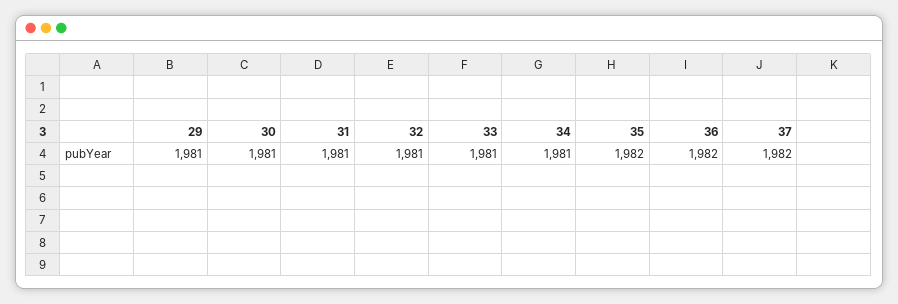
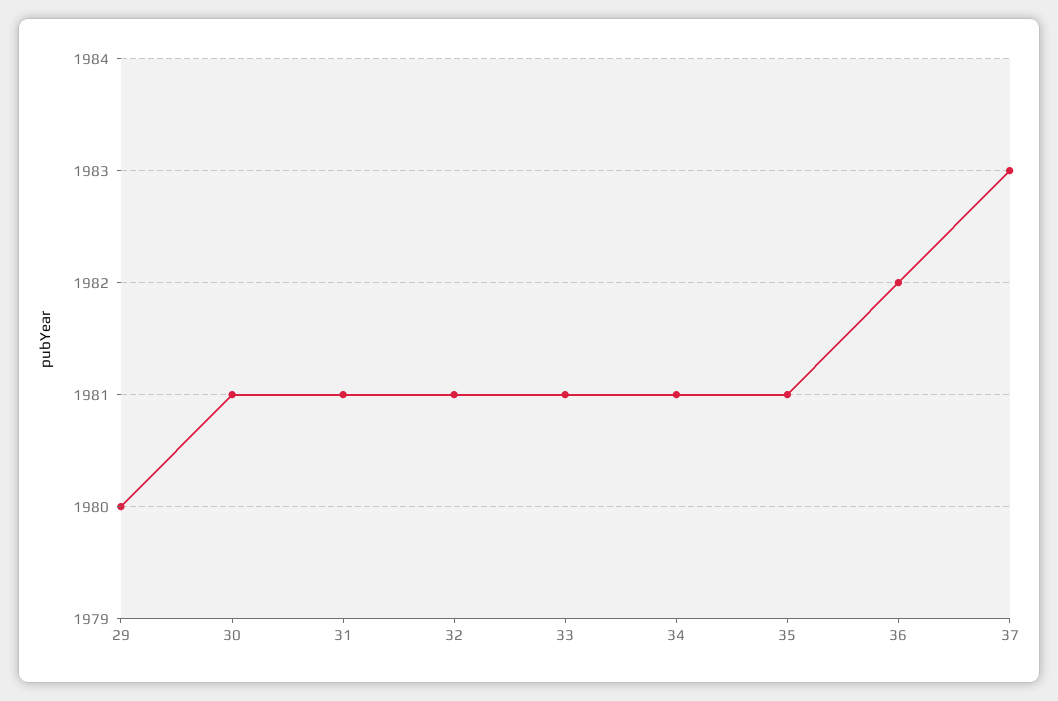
  {
-   "29": 1981,
+   "29": 1980,
    "30": 1981,
    "31": 1981,
    "32": 1981,
    "33": 1981,
    "34": 1981,
-   "35": 1982,
+   "35": 1981,
    "36": 1982,
-   "37": 1982
+   "37": 1983
  }

